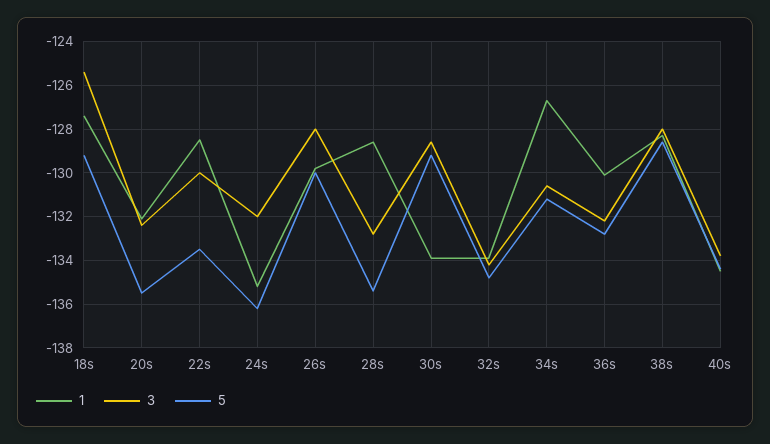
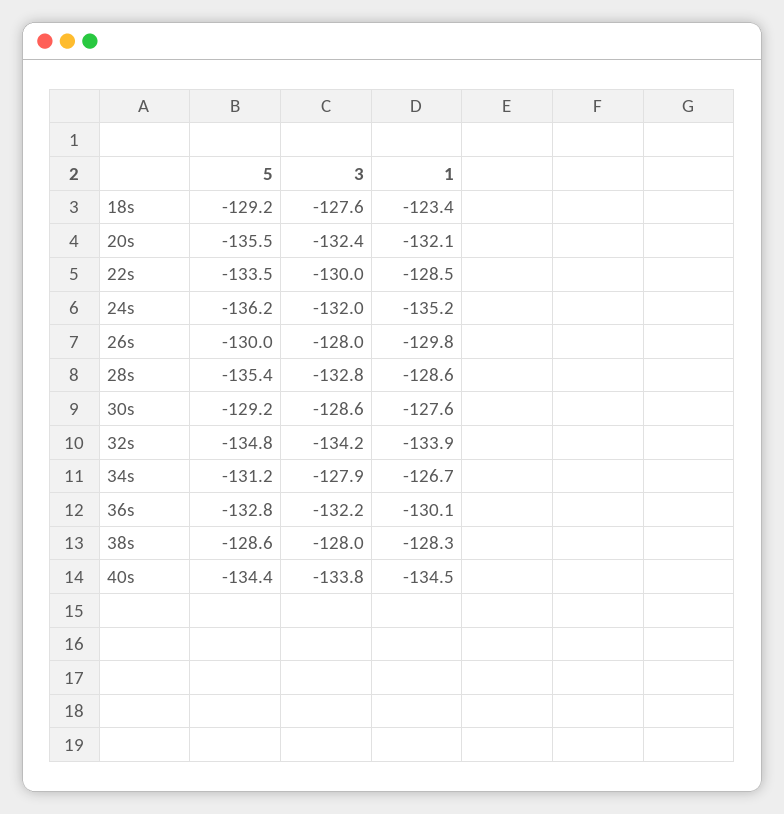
  {
    "1": {
-     "18s": -127.5,
+     "18s": -123.4,
      "20s": -132.1,
      "22s": -128.5,
      "24s": -135.2,
      "26s": -129.8,
      "28s": -128.6,
-     "30s": -134,
+     "30s": -127.6,
      "32s": -133.9,
      "34s": -126.7,
      "36s": -130.1,
      "38s": -128.3,
      "40s": -134.5
    },
    "3": {
-     "18s": -125.5,
+     "18s": -127.6,
      "20s": -132.4,
      "22s": -130,
      "24s": -132,
      "26s": -128,
      "28s": -132.8,
      "30s": -128.6,
      "32s": -134.2,
-     "34s": -130.5,
+     "34s": -127.9,
      "36s": -132.2,
      "38s": -128,
      "40s": -133.8
    },
    "5": {
      "18s": -129.2,
      "20s": -135.5,
      "22s": -133.5,
      "24s": -136.2,
      "26s": -130,
      "28s": -135.4,
      "30s": -129.2,
      "32s": -134.8,
      "34s": -131.2,
      "36s": -132.8,
      "38s": -128.6,
      "40s": -134.4
    }
  }

